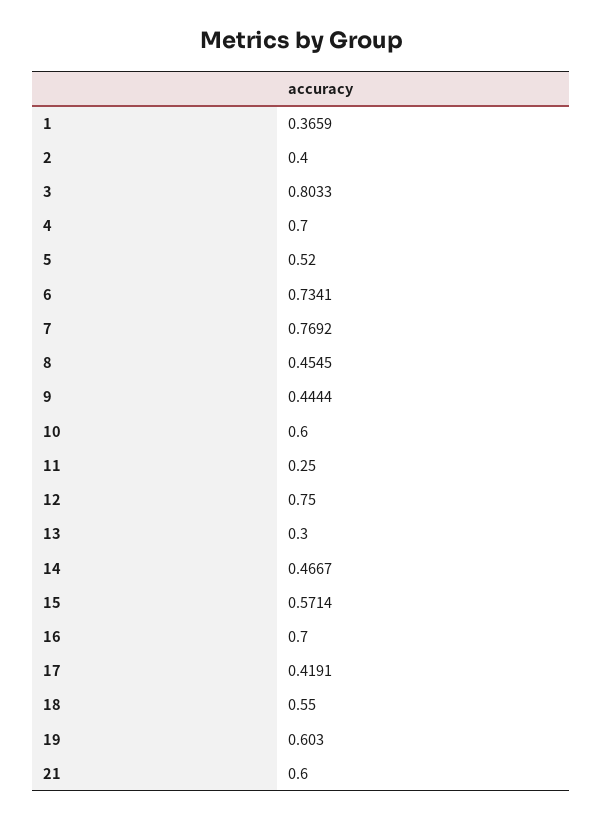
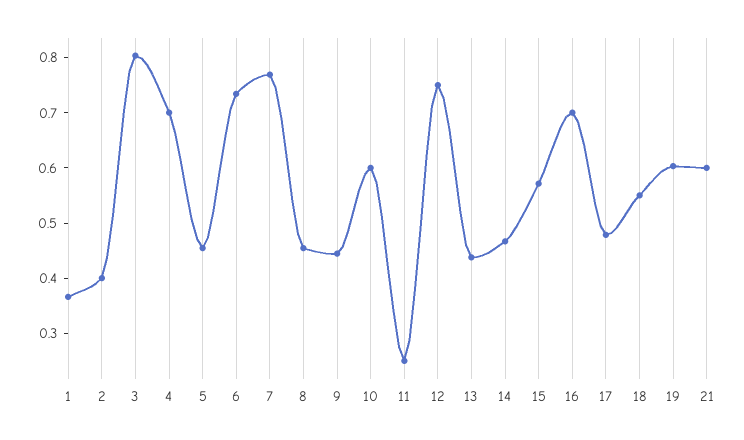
  {
    "1": 0.3659,
    "2": 0.4,
    "3": 0.8033,
    "4": 0.7,
-   "5": 0.52,
+   "5": 0.46,
    "6": 0.7341,
    "7": 0.7692,
    "8": 0.4545,
    "9": 0.4444,
    "10": 0.6,
    "11": 0.25,
    "12": 0.75,
-   "13": 0.3,
+   "13": 0.44,
    "14": 0.4667,
    "15": 0.5714,
    "16": 0.7,
-   "17": 0.4191,
+   "17": 0.48,
    "18": 0.55,
    "19": 0.603,
    "21": 0.6
  }

